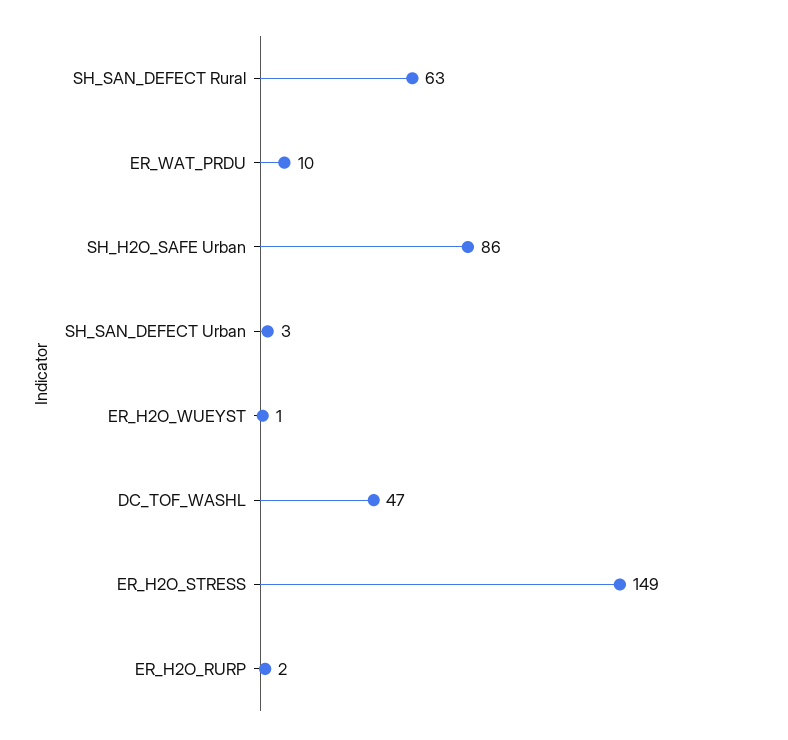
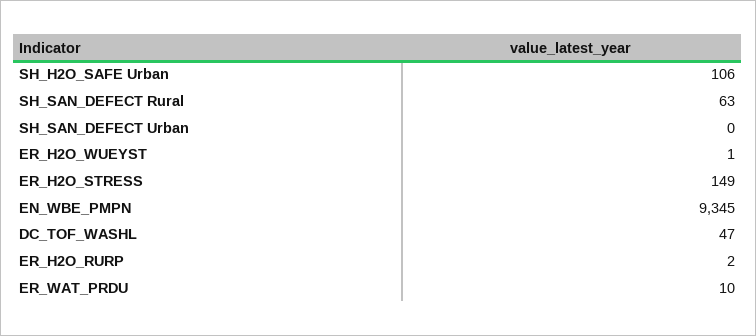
  {
    "SH_SAN_DEFECT Rural": 63,
    "ER_WAT_PRDU": 10,
-   "SH_H2O_SAFE Urban": 86,
+   "SH_H2O_SAFE Urban": 106,
-   "SH_SAN_DEFECT Urban": 3,
+   "SH_SAN_DEFECT Urban": 0,
    "ER_H2O_WUEYST": 1,
    "DC_TOF_WASHL": 47,
    "ER_H2O_STRESS": 149,
-   "ER_H2O_RURP": 2
+   "ER_H2O_RURP": 2,
+   "EN_WBE_PMPN": 9345
  }

